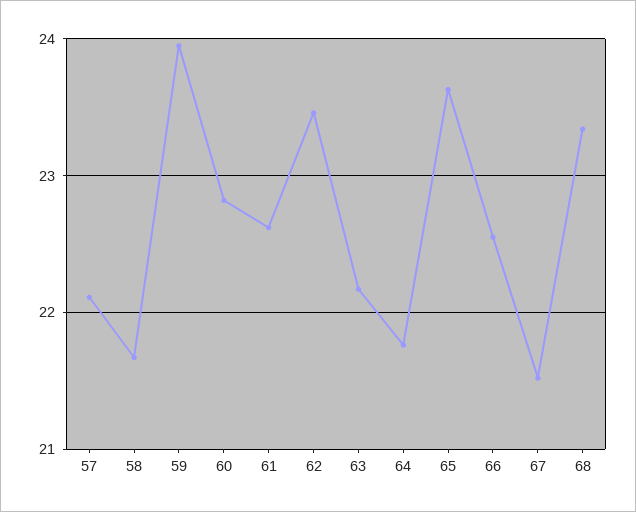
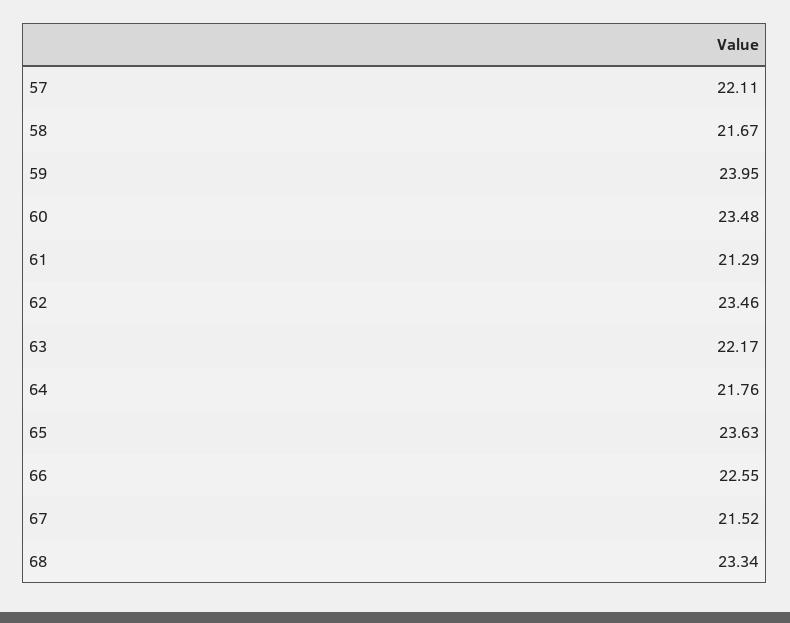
  {
    "57": 22.11,
    "58": 21.67,
    "59": 23.95,
-   "60": 22.8,
+   "60": 23.48,
-   "61": 22.6,
+   "61": 21.29,
    "62": 23.46,
    "63": 22.17,
    "64": 21.76,
    "65": 23.63,
    "66": 22.55,
    "67": 21.52,
    "68": 23.34
  }

